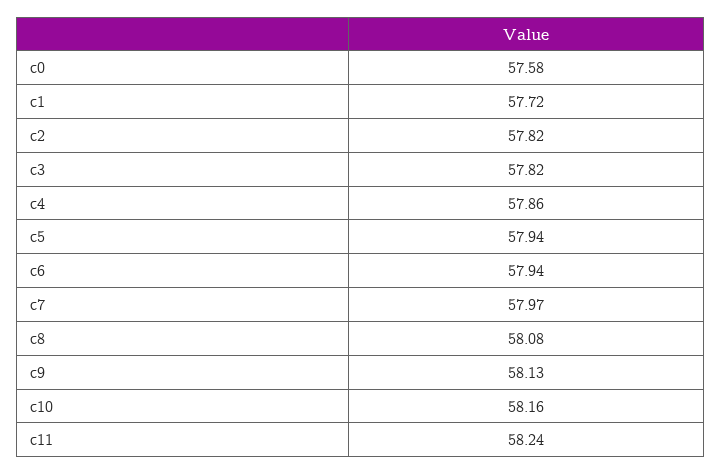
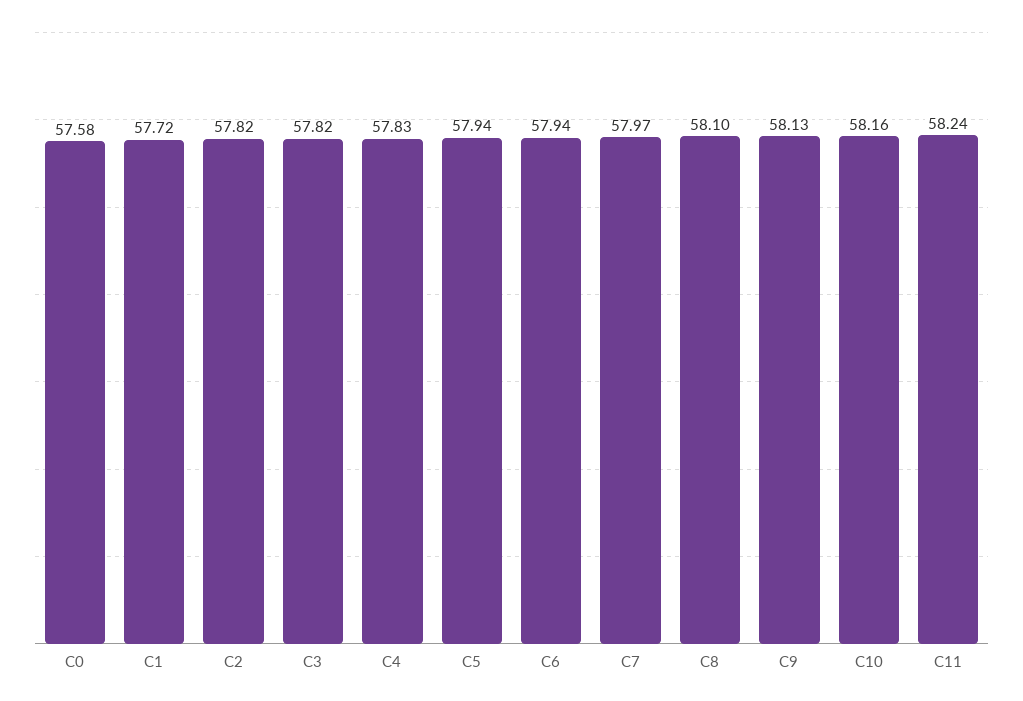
  {
    "c0": 57.58,
    "c1": 57.72,
    "c2": 57.82,
    "c3": 57.82,
-   "c4": 57.86,
+   "c4": 57.83,
    "c5": 57.94,
    "c6": 57.94,
    "c7": 57.97,
-   "c8": 58.08,
+   "c8": 58.1,
    "c9": 58.13,
    "c10": 58.16,
    "c11": 58.24
  }

